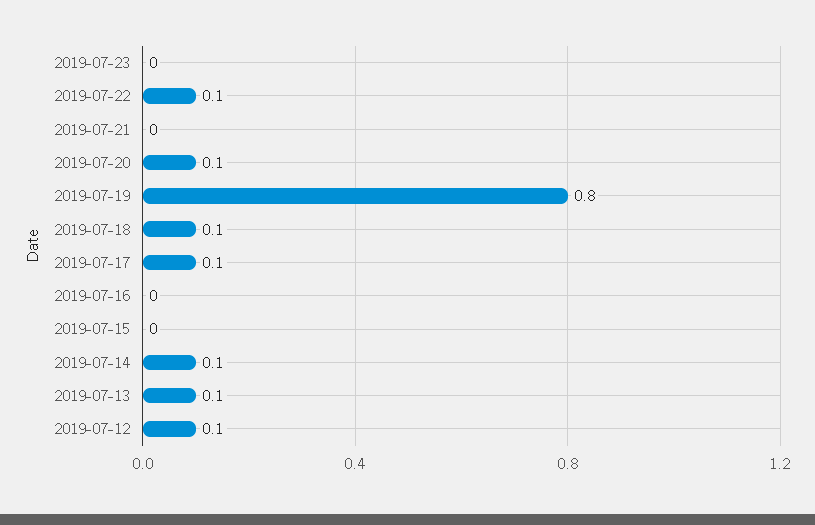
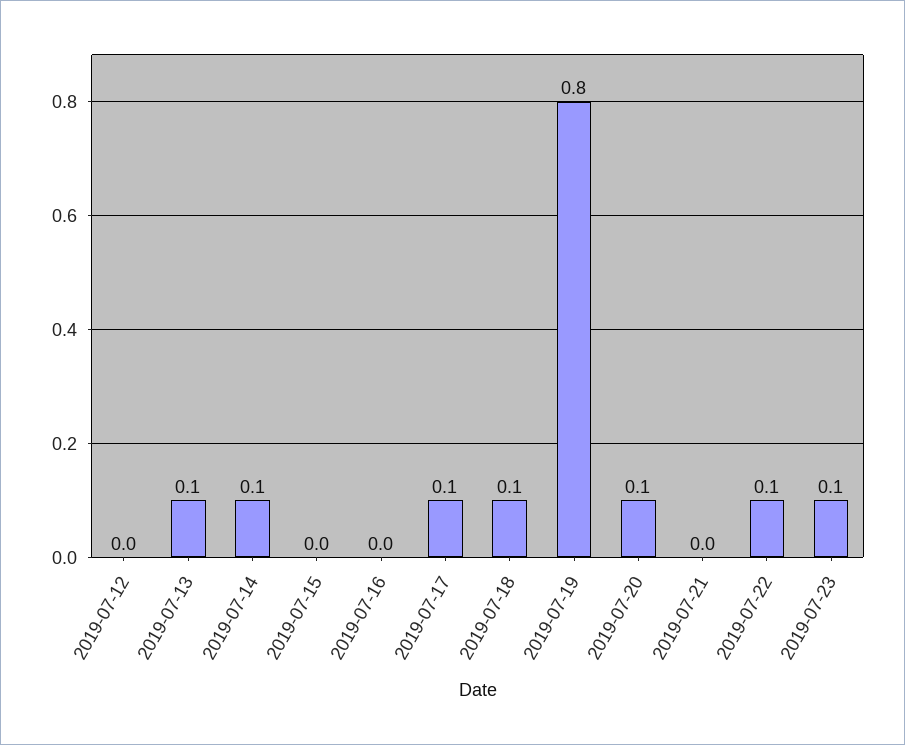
  {
-   "2019-07-23": 0,
+   "2019-07-23": 0.1,
    "2019-07-22": 0.1,
    "2019-07-21": 0,
    "2019-07-20": 0.1,
    "2019-07-19": 0.8,
    "2019-07-18": 0.1,
    "2019-07-17": 0.1,
    "2019-07-16": 0,
    "2019-07-15": 0,
    "2019-07-14": 0.1,
    "2019-07-13": 0.1,
-   "2019-07-12": 0.1
+   "2019-07-12": 0
  }

